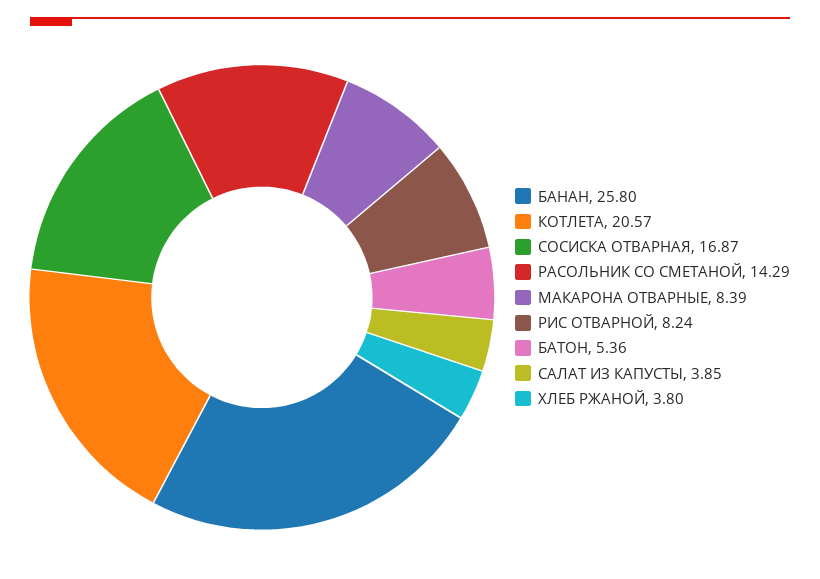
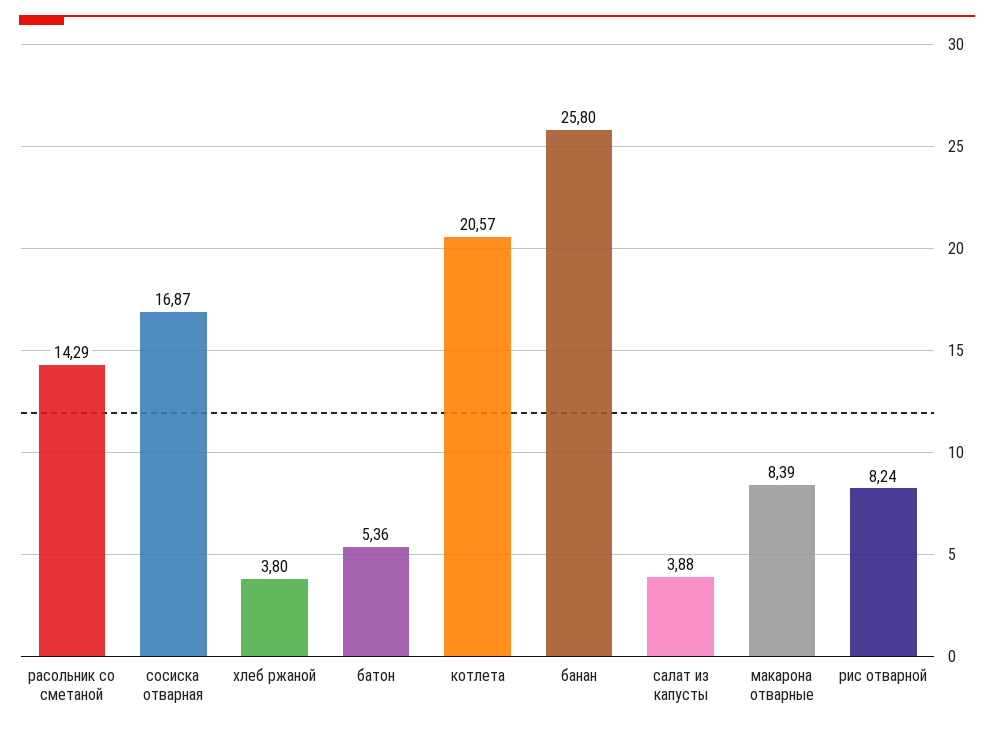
  {
    "БАНАН": 25.8,
    "КОТЛЕТА": 20.57,
    "СОСИСКА ОТВАРНАЯ": 16.87,
    "РАСОЛЬНИК СО СМЕТАНОЙ": 14.29,
    "МАКАРОНА ОТВАРНЫЕ": 8.39,
    "РИС ОТВАРНОЙ": 8.24,
    "БАТОН": 5.36,
-   "САЛАТ ИЗ КАПУСТЫ": 3.85,
+   "САЛАТ ИЗ КАПУСТЫ": 3.88,
    "ХЛЕБ РЖАНОЙ": 3.8
  }

